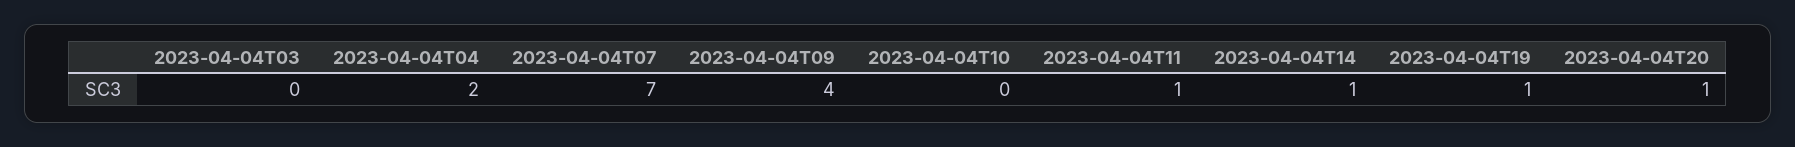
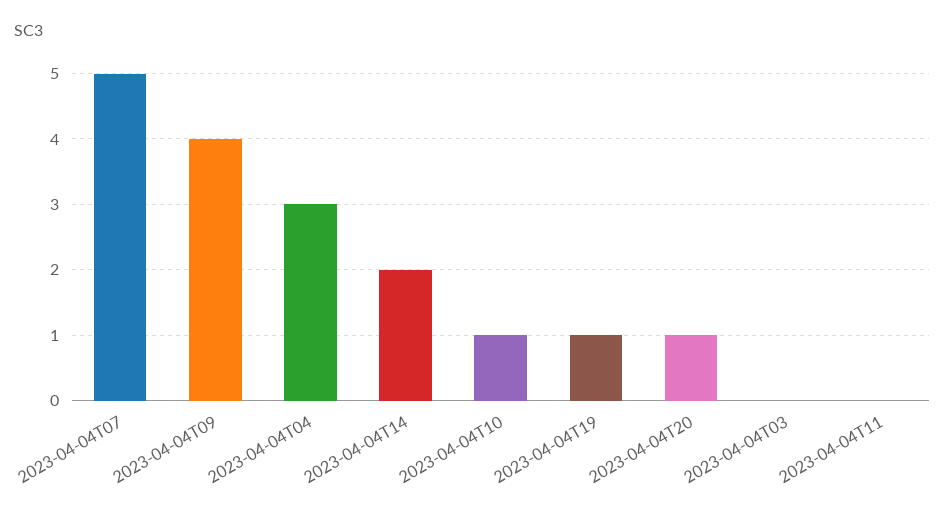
  {
    "2023-04-04T03": 0,
-   "2023-04-04T04": 2,
+   "2023-04-04T04": 3,
-   "2023-04-04T07": 7,
+   "2023-04-04T07": 5,
    "2023-04-04T09": 4,
-   "2023-04-04T10": 0,
+   "2023-04-04T10": 1,
-   "2023-04-04T11": 1,
+   "2023-04-04T11": 0,
-   "2023-04-04T14": 1,
+   "2023-04-04T14": 2,
    "2023-04-04T19": 1,
    "2023-04-04T20": 1
  }

